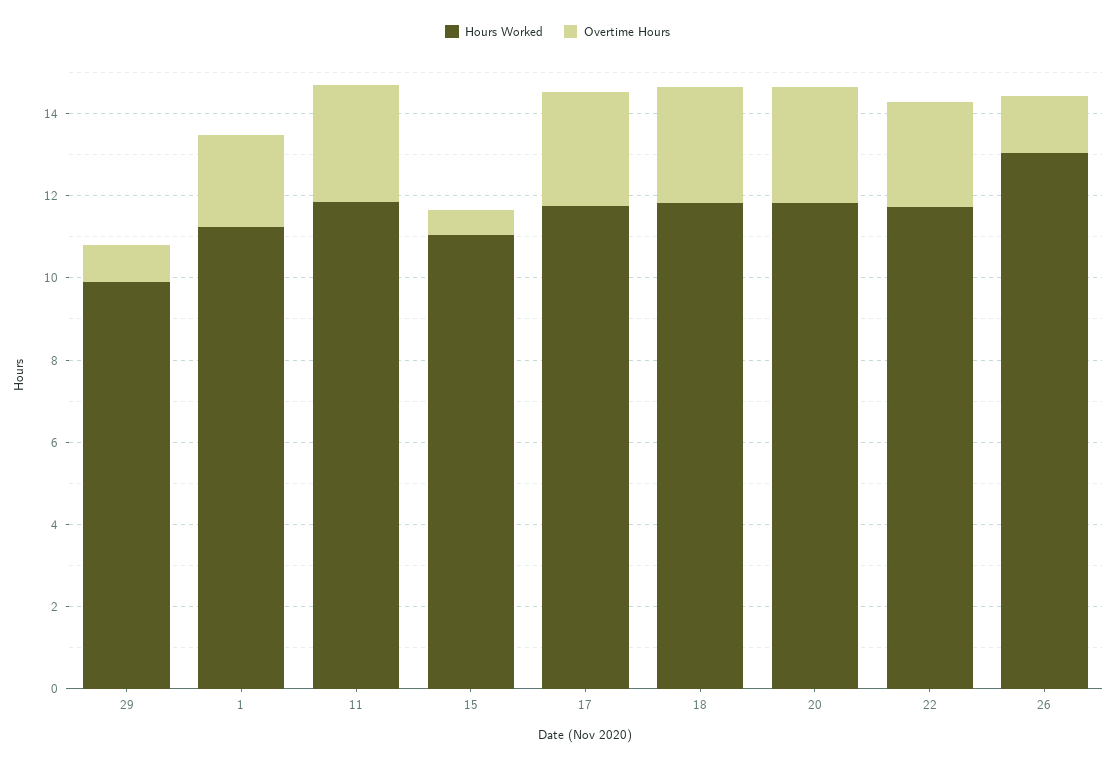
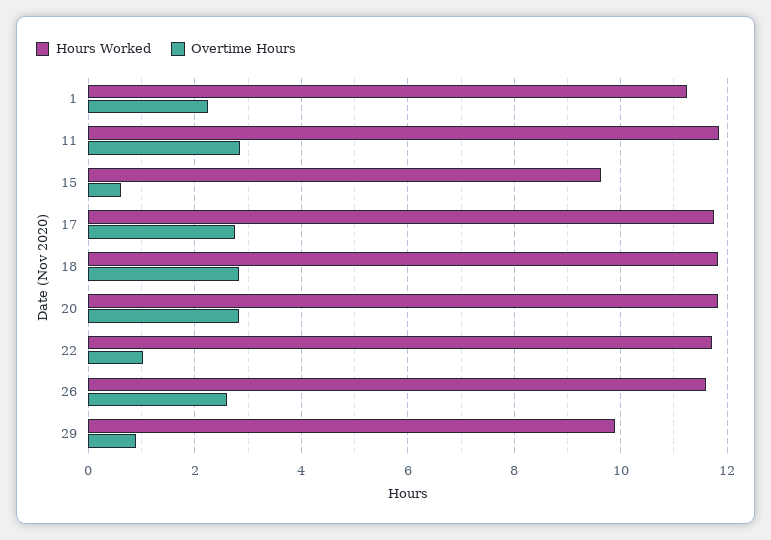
  {
    "Hours Worked": {
      "29": 10,
      "1": 11.2,
      "11": 11.8,
-     "15": 11,
+     "15": 9.6,
      "17": 11.8,
      "18": 11.8,
      "20": 11.8,
      "22": 11.8,
-     "26": 13
+     "26": 11.6
    },
    "Overtime Hours": {
      "29": 1,
      "1": 2.2,
      "11": 2.8,
      "15": 0.6,
      "17": 2.8,
      "18": 2.8,
      "20": 2.8,
-     "22": 2.5,
+     "22": 1,
-     "26": 1.5
+     "26": 2.6
    }
  }

